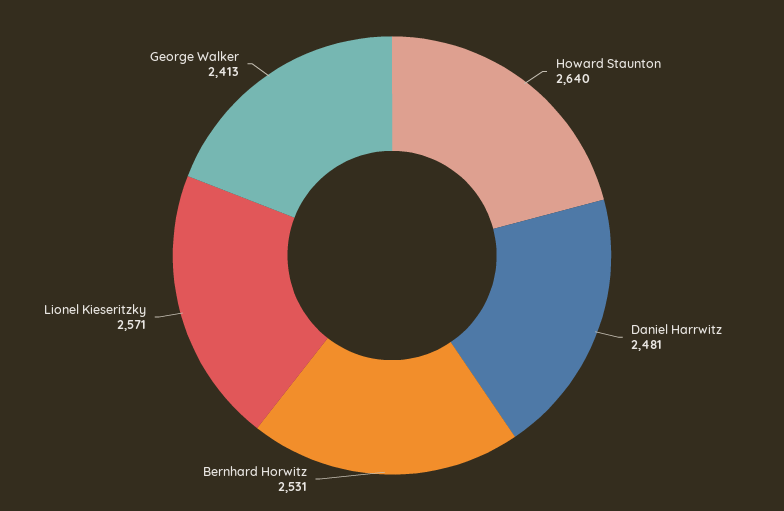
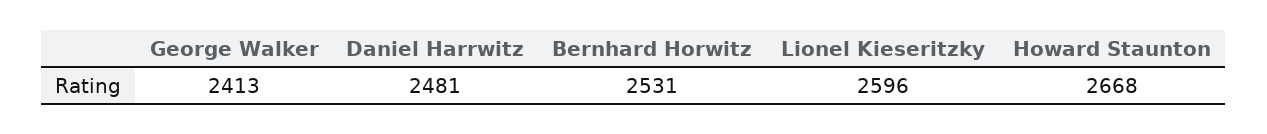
  {
-   "Howard Staunton": 2640,
+   "Howard Staunton": 2668,
    "Daniel Harrwitz": 2481,
    "Bernhard Horwitz": 2531,
-   "Lionel Kieseritzky": 2571,
+   "Lionel Kieseritzky": 2596,
    "George Walker": 2413
  }

